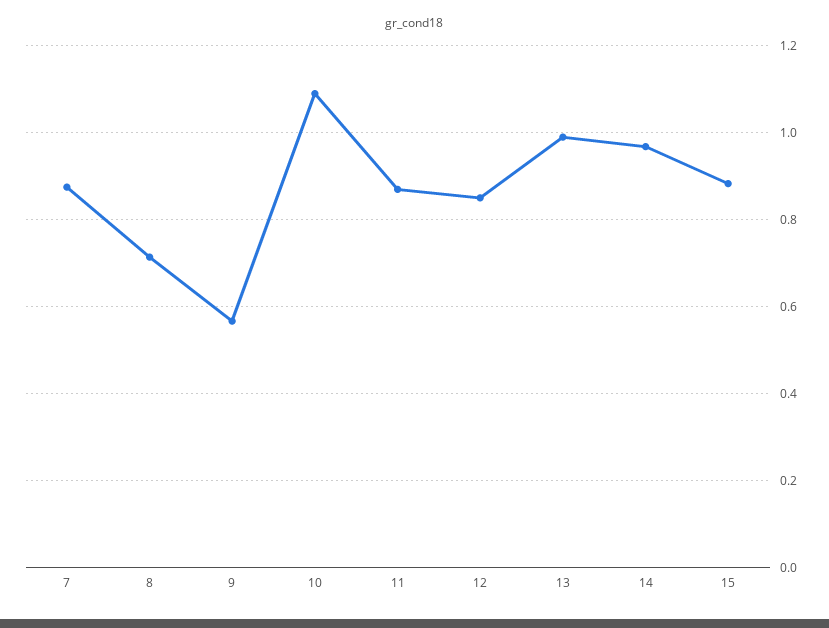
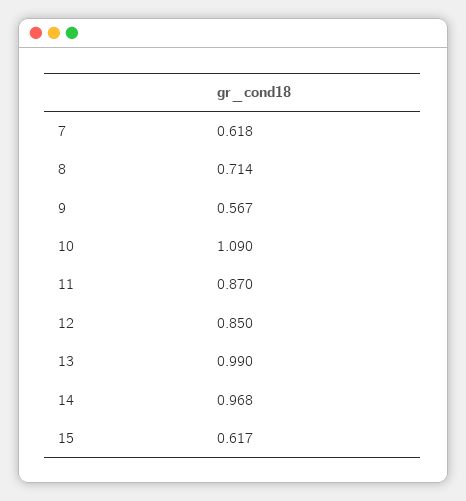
  {
-   "7": 0.88,
+   "7": 0.618,
    "8": 0.714,
    "9": 0.567,
    "10": 1.09,
    "11": 0.87,
    "12": 0.85,
    "13": 0.99,
    "14": 0.968,
-   "15": 0.88
+   "15": 0.617
  }

